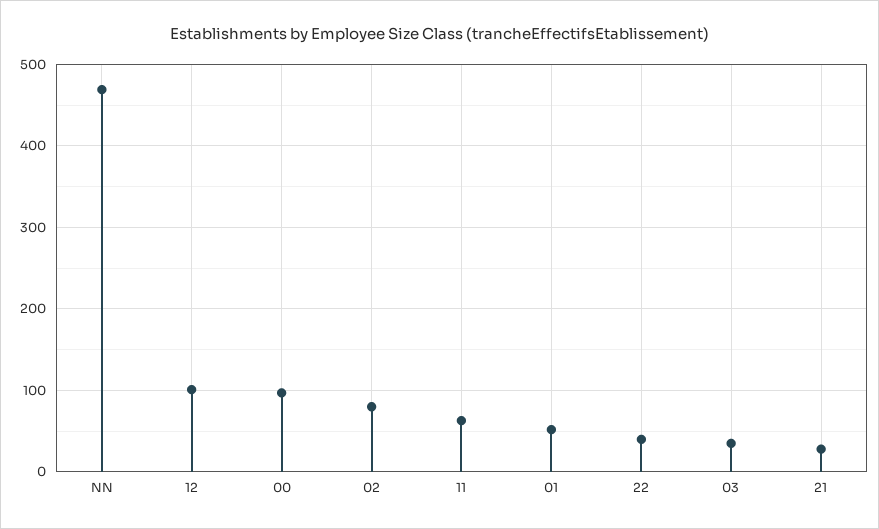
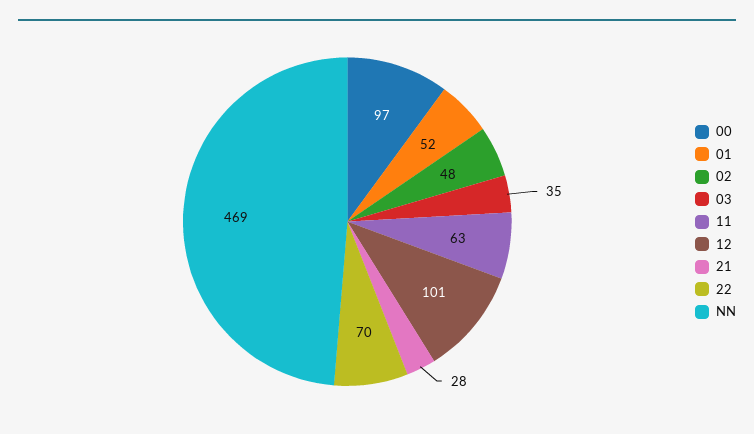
  {
    "NN": 469,
    "12": 101,
    "00": 97,
-   "02": 80,
+   "02": 48,
    "11": 63,
    "01": 52,
-   "22": 40,
+   "22": 70,
    "03": 35,
    "21": 28
  }

